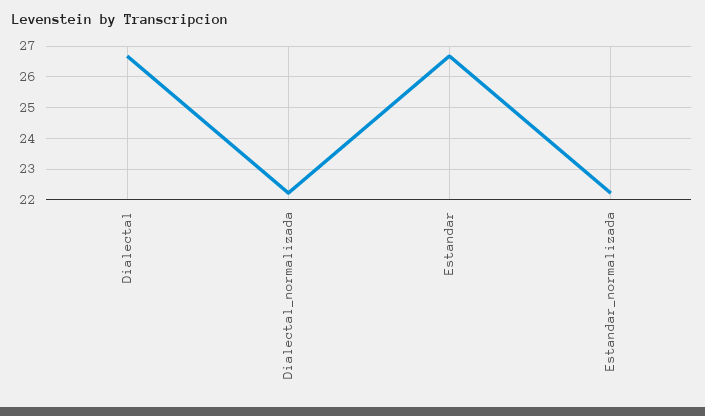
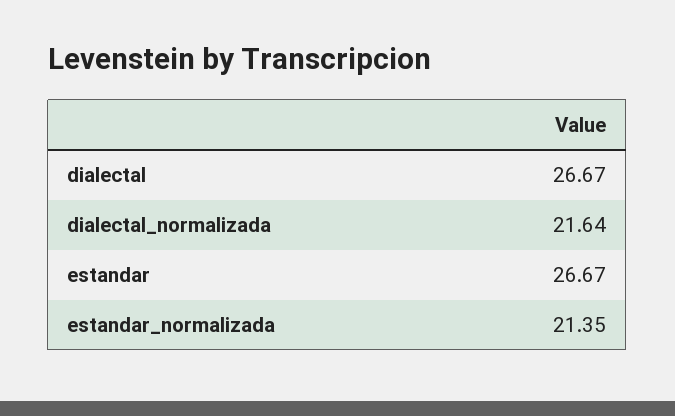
  {
    "Dialectal": 26.67,
-   "Dialectal_normalizada": 22.2,
+   "Dialectal_normalizada": 21.64,
    "Estandar": 26.67,
-   "Estandar_normalizada": 22.2
+   "Estandar_normalizada": 21.35
  }

